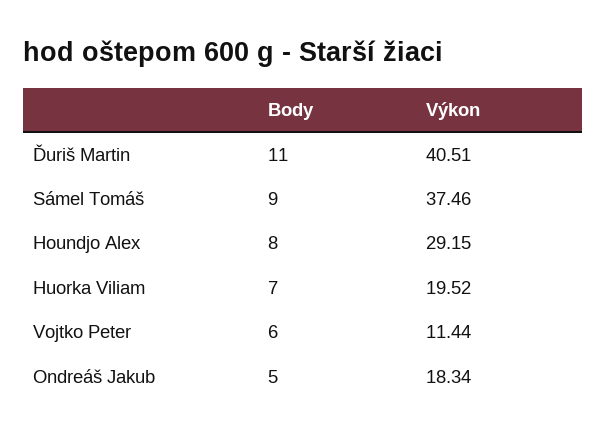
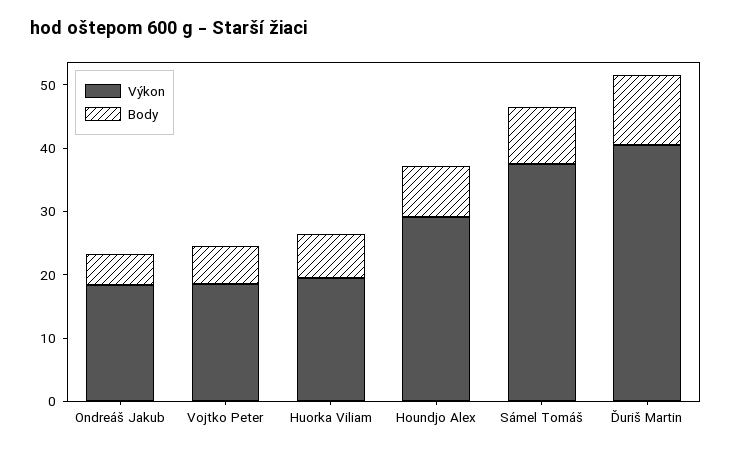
  {
    "Body": {
      "Ďuriš Martin": 11,
      "Sámel Tomáš": 9,
      "Houndjo Alex": 8,
      "Huorka Viliam": 7,
      "Vojtko Peter": 6,
      "Ondreáš Jakub": 5
    },
    "Výkon": {
      "Ďuriš Martin": 40.51,
      "Sámel Tomáš": 37.46,
      "Houndjo Alex": 29.15,
      "Huorka Viliam": 19.52,
-     "Vojtko Peter": 11.44,
+     "Vojtko Peter": 18,
      "Ondreáš Jakub": 18.34
    }
  }

